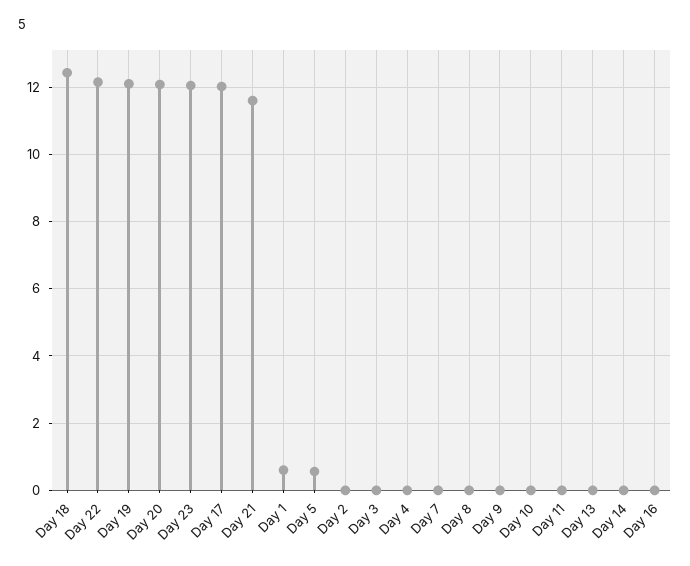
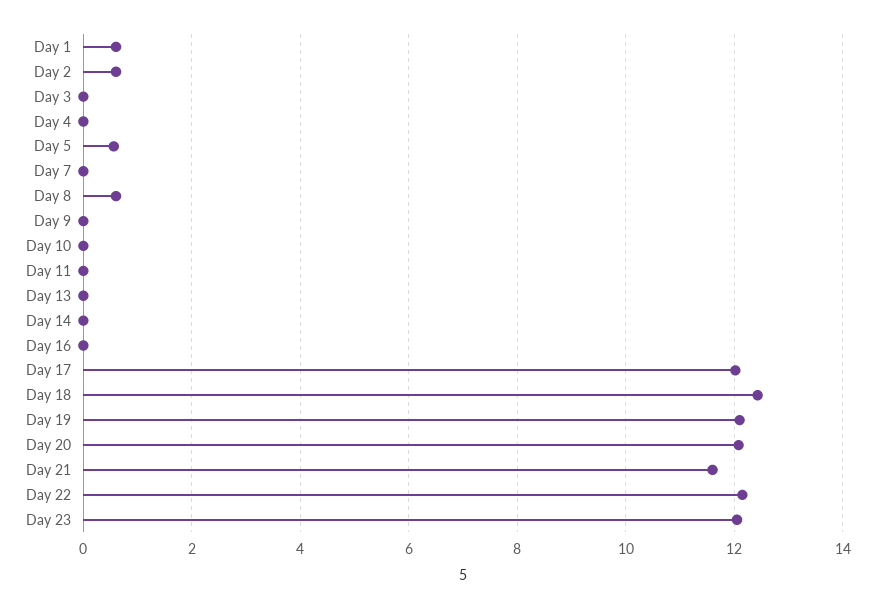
  {
    "Day 18": 12.4,
    "Day 22": 12.2,
    "Day 19": 12.2,
    "Day 20": 12,
    "Day 23": 12,
    "Day 17": 12,
    "Day 21": 11.6,
    "Day 1": 0.6,
    "Day 5": 0.6,
-   "Day 2": 0,
+   "Day 2": 0.6,
    "Day 3": 0,
    "Day 4": 0,
    "Day 7": 0,
-   "Day 8": 0,
+   "Day 8": 0.6,
    "Day 9": 0,
    "Day 10": 0,
    "Day 11": 0,
    "Day 13": 0,
    "Day 14": 0,
    "Day 16": 0
  }

